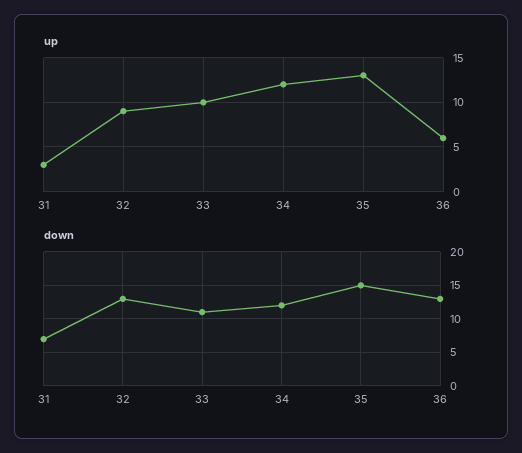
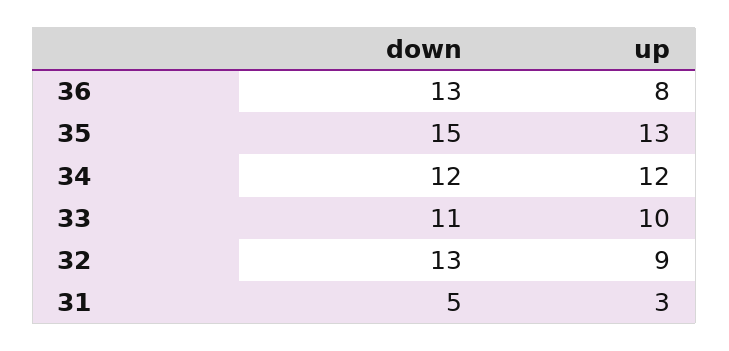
  {
    "up": {
      "31": 3,
      "32": 9,
      "33": 10,
      "34": 12,
      "35": 13,
-     "36": 6
+     "36": 8
    },
    "down": {
-     "31": 7,
+     "31": 5,
      "32": 13,
      "33": 11,
      "34": 12,
      "35": 15,
      "36": 13
    }
  }

